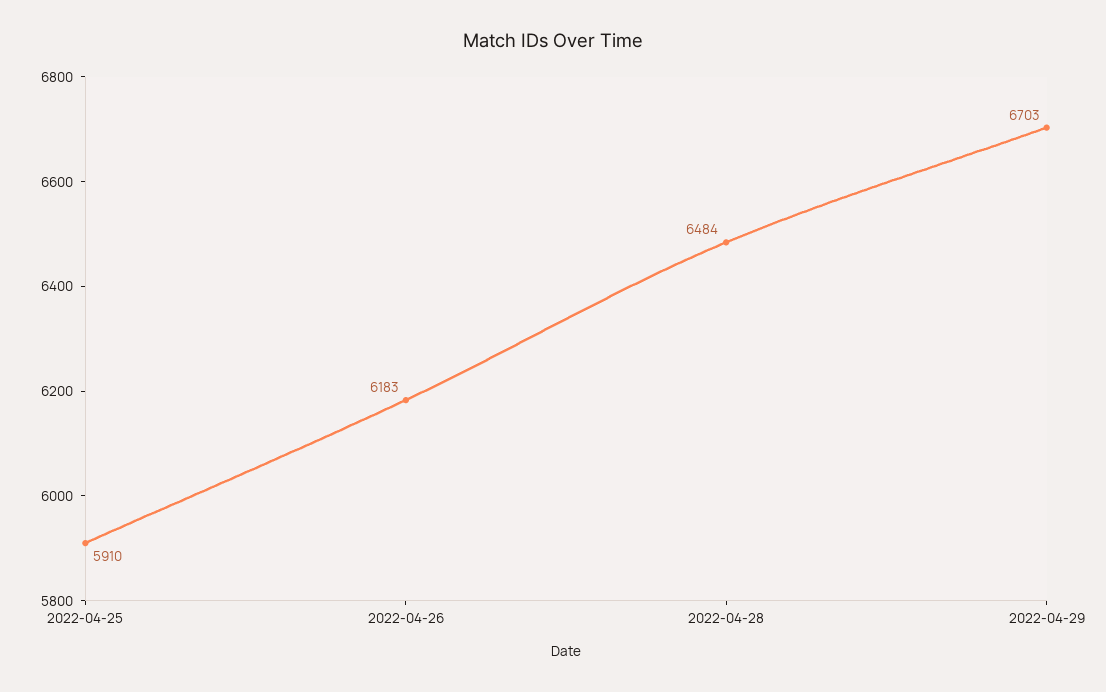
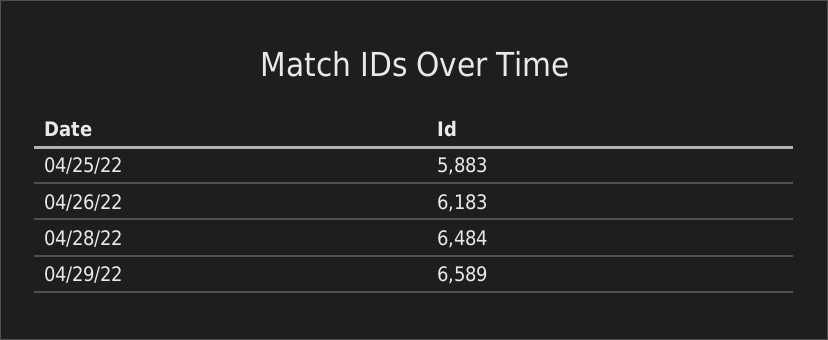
  {
-   "2022-04-25": 5910,
+   "2022-04-25": 5883,
    "2022-04-26": 6183,
    "2022-04-28": 6484,
-   "2022-04-29": 6703
+   "2022-04-29": 6589
  }

